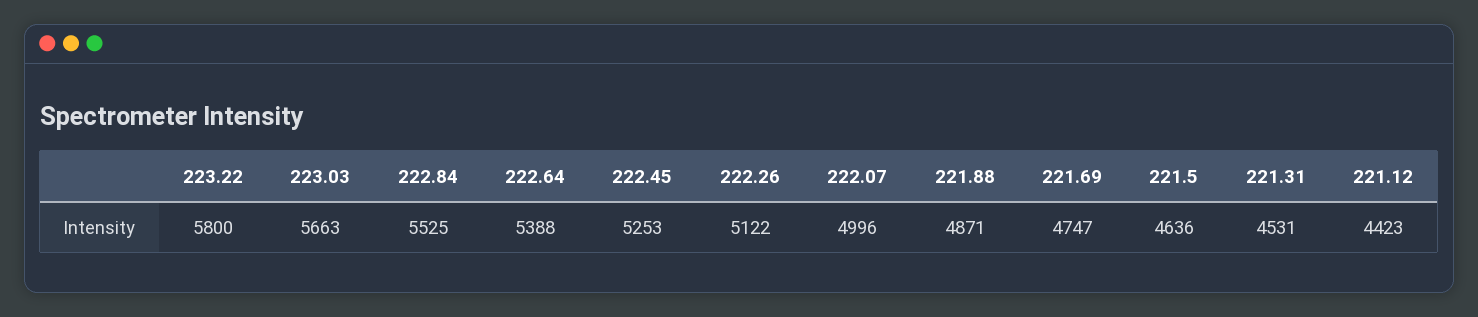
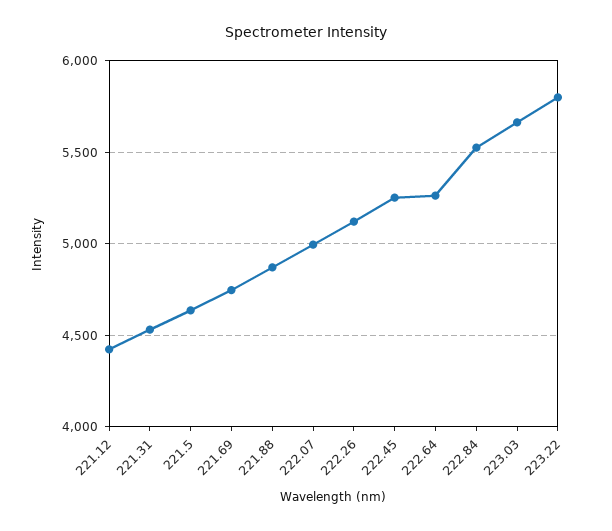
  {
    "223.22": 5800,
    "223.03": 5663,
    "222.84": 5525,
-   "222.64": 5388,
+   "222.64": 5250,
    "222.45": 5253,
    "222.26": 5122,
    "222.07": 4996,
    "221.88": 4871,
    "221.69": 4747,
    "221.5": 4636,
    "221.31": 4531,
    "221.12": 4423
  }

